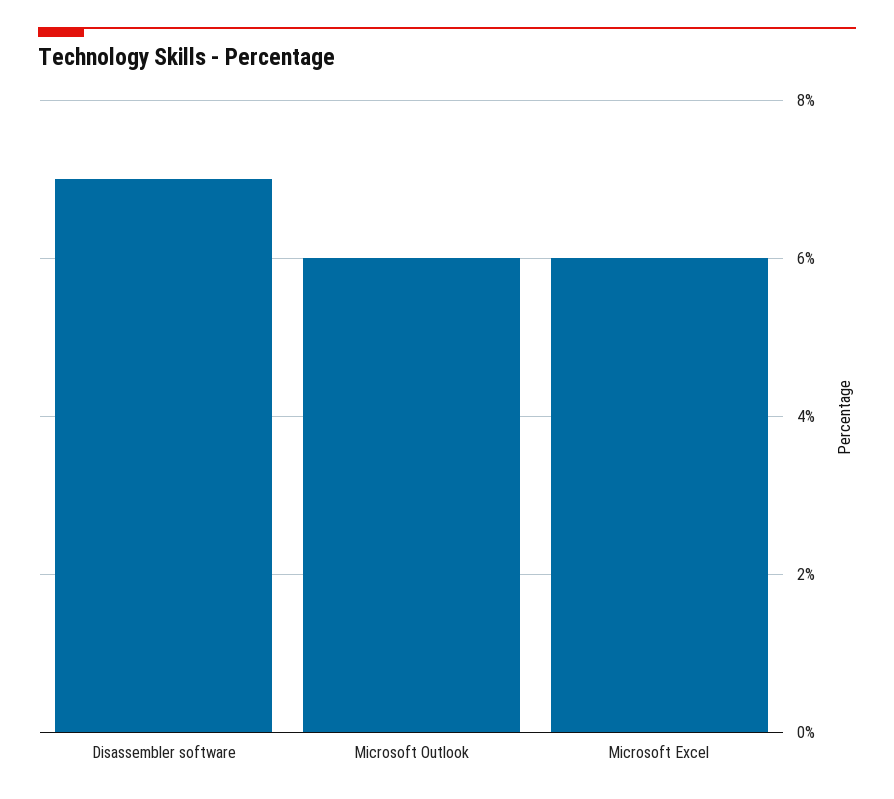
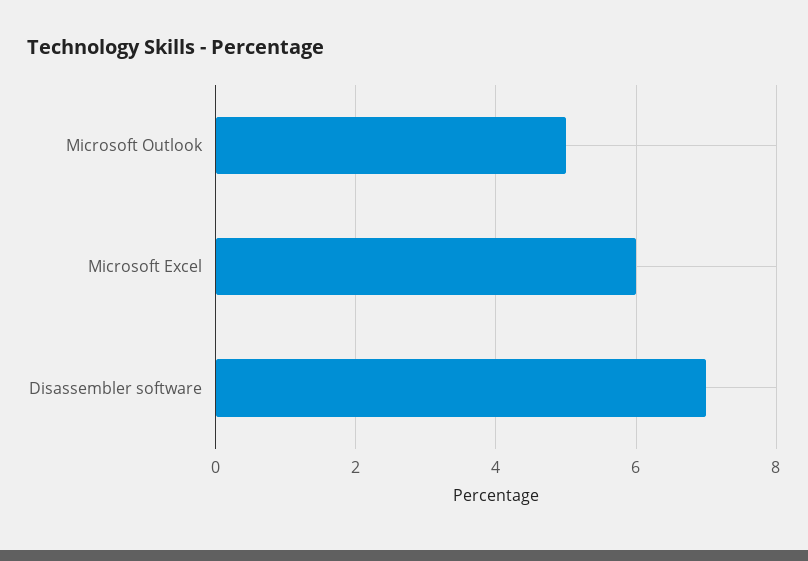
  {
    "Disassembler software": 7,
-   "Microsoft Outlook": 6,
+   "Microsoft Outlook": 5,
    "Microsoft Excel": 6
  }

